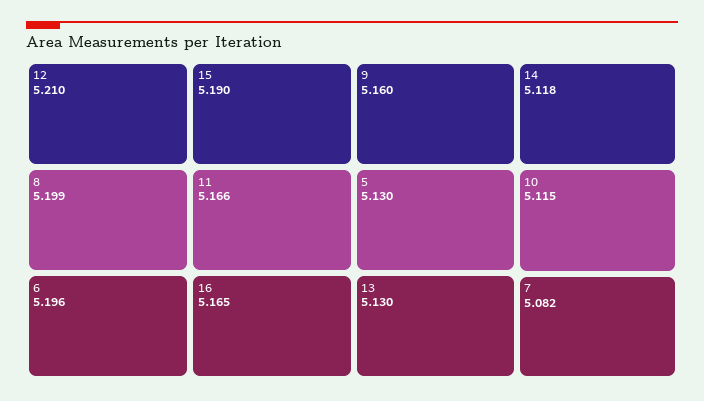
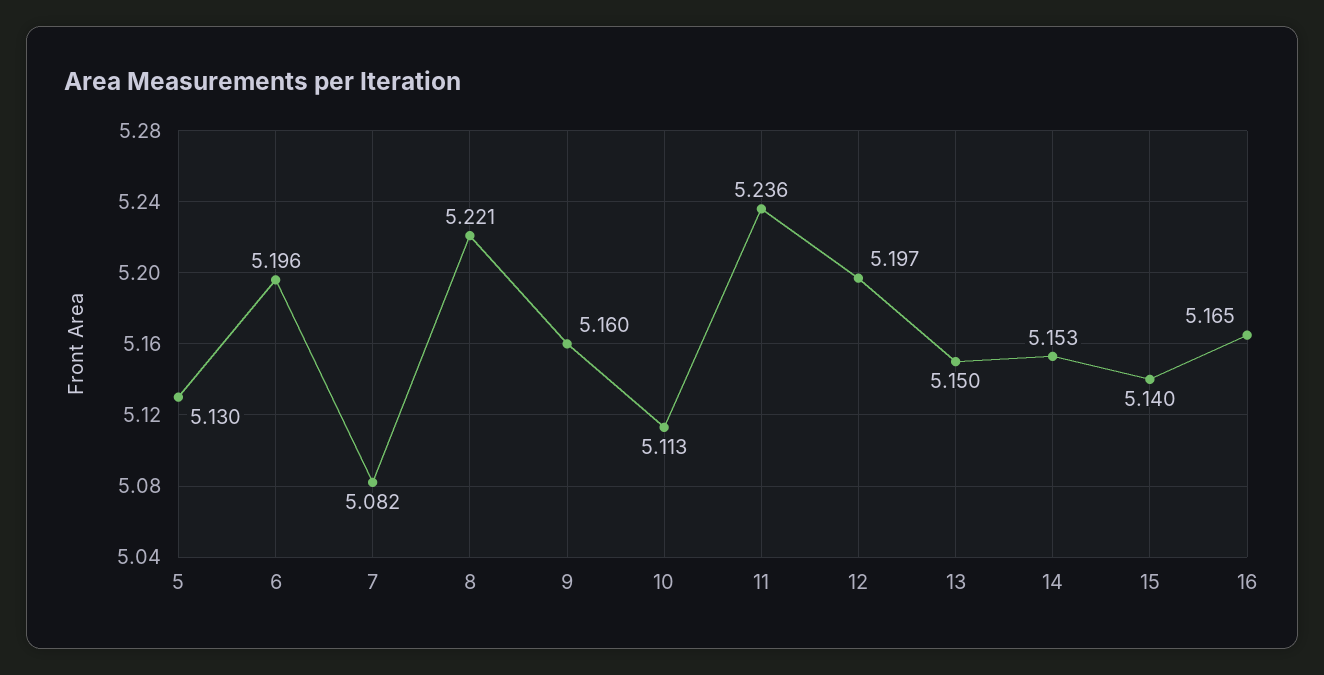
  {
-   "12": 5.21,
+   "12": 5.197,
-   "8": 5.199,
+   "8": 5.221,
    "6": 5.196,
-   "15": 5.19,
+   "15": 5.14,
-   "11": 5.166,
+   "11": 5.236,
    "16": 5.165,
    "9": 5.16,
    "5": 5.13,
-   "13": 5.13,
+   "13": 5.15,
-   "14": 5.118,
+   "14": 5.153,
-   "10": 5.115,
+   "10": 5.113,
    "7": 5.082
  }

